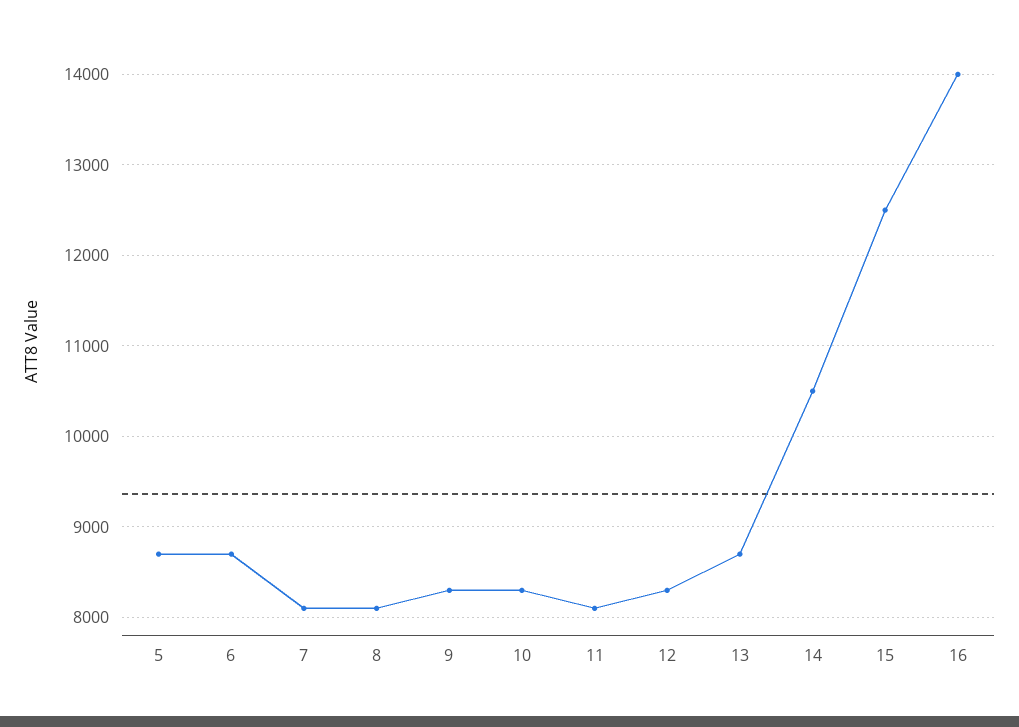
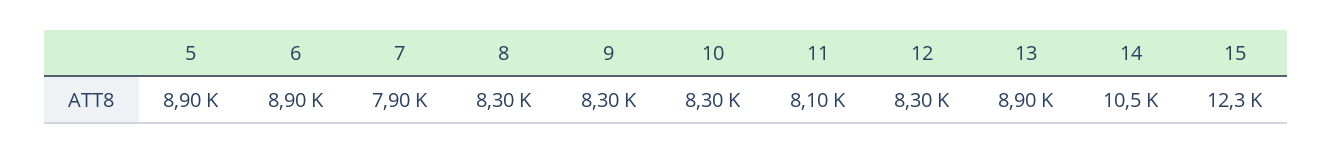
  {
-   "5": 8700,
+   "5": 8900,
-   "6": 8700,
+   "6": 8900,
-   "7": 8100,
+   "7": 7900,
-   "8": 8100,
+   "8": 8300,
    "9": 8300,
    "10": 8300,
    "11": 8100,
    "12": 8300,
-   "13": 8700,
+   "13": 8900,
    "14": 10500,
-   "15": 12500,
+   "15": 12300
-   "16": 14000
  }

